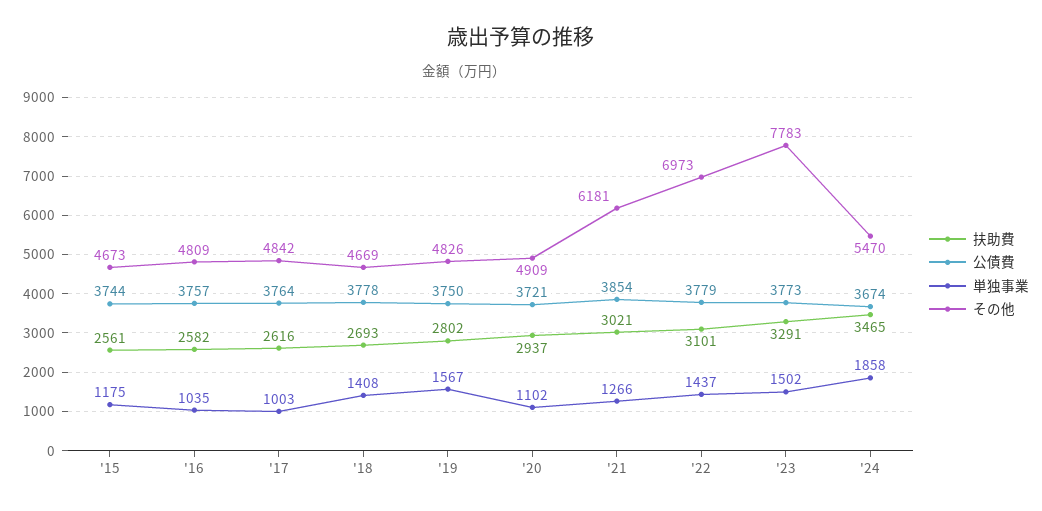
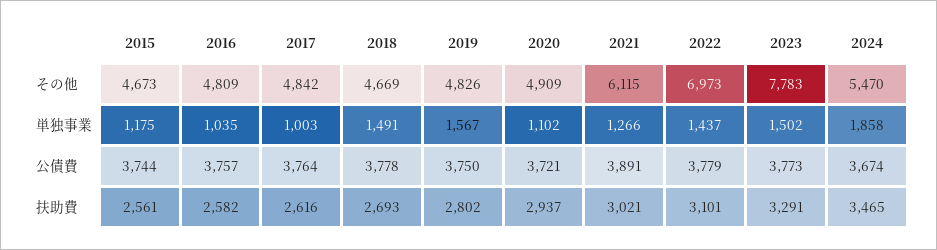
  {
    "扶助費": {
      "'15": 2561,
      "'16": 2582,
      "'17": 2616,
      "'18": 2693,
      "'19": 2802,
      "'20": 2937,
      "'21": 3021,
      "'22": 3101,
      "'23": 3291,
      "'24": 3465
    },
    "公債費": {
      "'15": 3744,
      "'16": 3757,
      "'17": 3764,
      "'18": 3778,
      "'19": 3750,
      "'20": 3721,
-     "'21": 3854,
+     "'21": 3891,
      "'22": 3779,
      "'23": 3773,
      "'24": 3674
    },
    "単独事業": {
      "'15": 1175,
      "'16": 1035,
      "'17": 1003,
-     "'18": 1408,
+     "'18": 1491,
      "'19": 1567,
      "'20": 1102,
      "'21": 1266,
      "'22": 1437,
      "'23": 1502,
      "'24": 1858
    },
    "その他": {
      "'15": 4673,
      "'16": 4809,
      "'17": 4842,
      "'18": 4669,
      "'19": 4826,
      "'20": 4909,
-     "'21": 6181,
+     "'21": 6115,
      "'22": 6973,
      "'23": 7783,
      "'24": 5470
    }
  }

